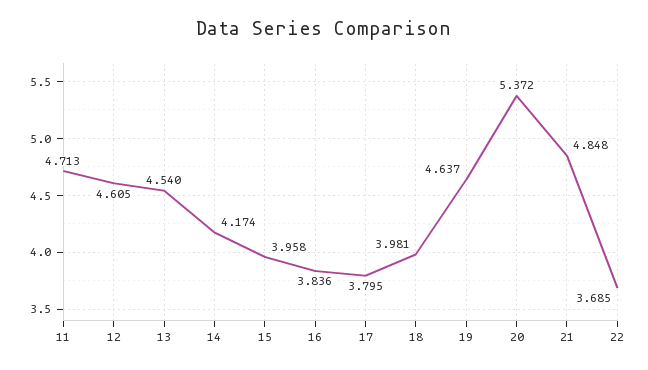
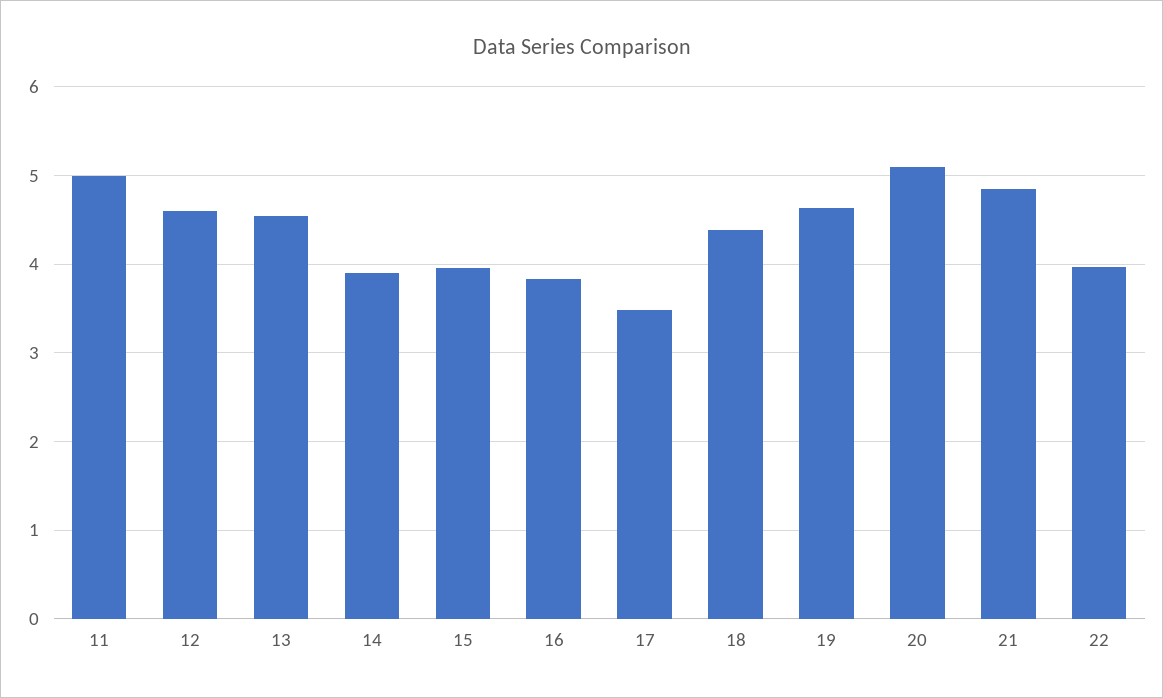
  {
-   "11": 4.713,
+   "11": 5,
    "12": 4.605,
    "13": 4.54,
-   "14": 4.174,
+   "14": 3.9,
    "15": 3.958,
    "16": 3.836,
-   "17": 3.795,
+   "17": 3.5,
-   "18": 3.981,
+   "18": 4.4,
    "19": 4.637,
-   "20": 5.372,
+   "20": 5.1,
    "21": 4.848,
-   "22": 3.685
+   "22": 4
  }

